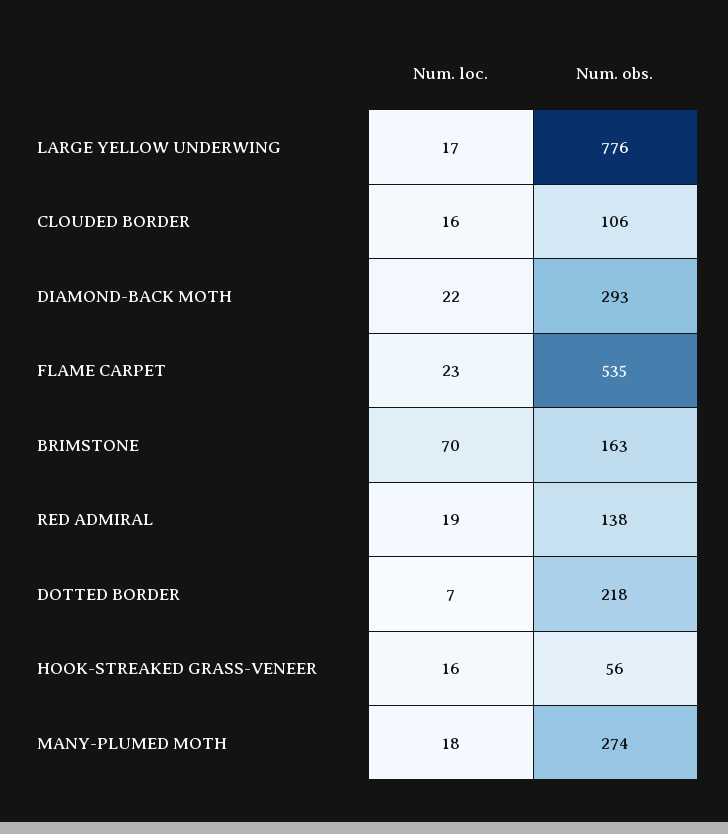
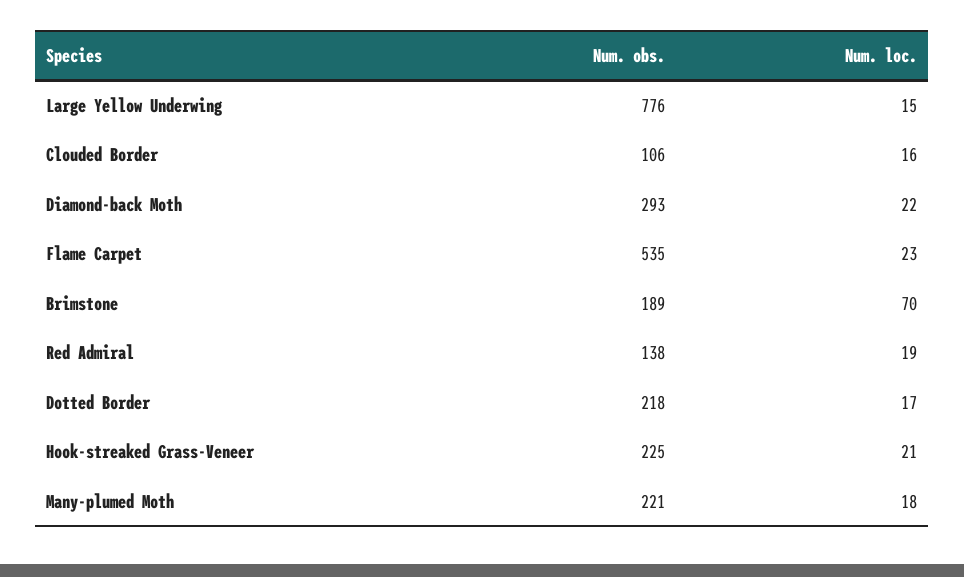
  {
    "Num. loc.": {
-     "LARGE YELLOW UNDERWING": 17,
+     "LARGE YELLOW UNDERWING": 15,
      "CLOUDED BORDER": 16,
      "DIAMOND-BACK MOTH": 22,
      "FLAME CARPET": 23,
      "BRIMSTONE": 70,
      "RED ADMIRAL": 19,
-     "DOTTED BORDER": 7,
+     "DOTTED BORDER": 17,
-     "HOOK-STREAKED GRASS-VENEER": 16,
+     "HOOK-STREAKED GRASS-VENEER": 21,
      "MANY-PLUMED MOTH": 18
    },
    "Num. obs.": {
      "LARGE YELLOW UNDERWING": 776,
      "CLOUDED BORDER": 106,
      "DIAMOND-BACK MOTH": 293,
      "FLAME CARPET": 535,
-     "BRIMSTONE": 163,
+     "BRIMSTONE": 189,
      "RED ADMIRAL": 138,
      "DOTTED BORDER": 218,
-     "HOOK-STREAKED GRASS-VENEER": 56,
+     "HOOK-STREAKED GRASS-VENEER": 225,
-     "MANY-PLUMED MOTH": 274
+     "MANY-PLUMED MOTH": 221
    }
  }

